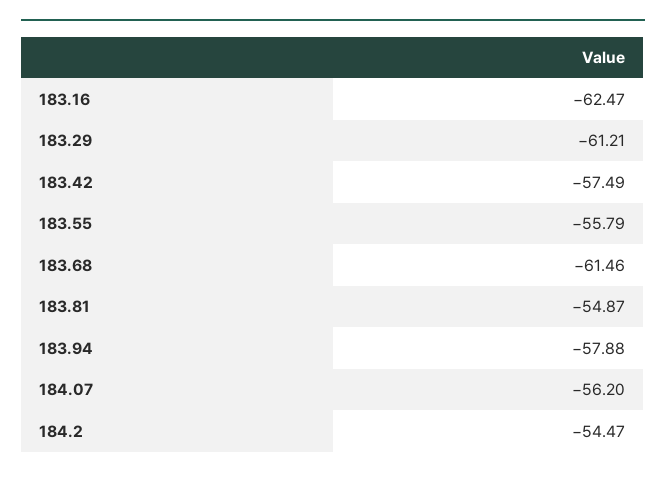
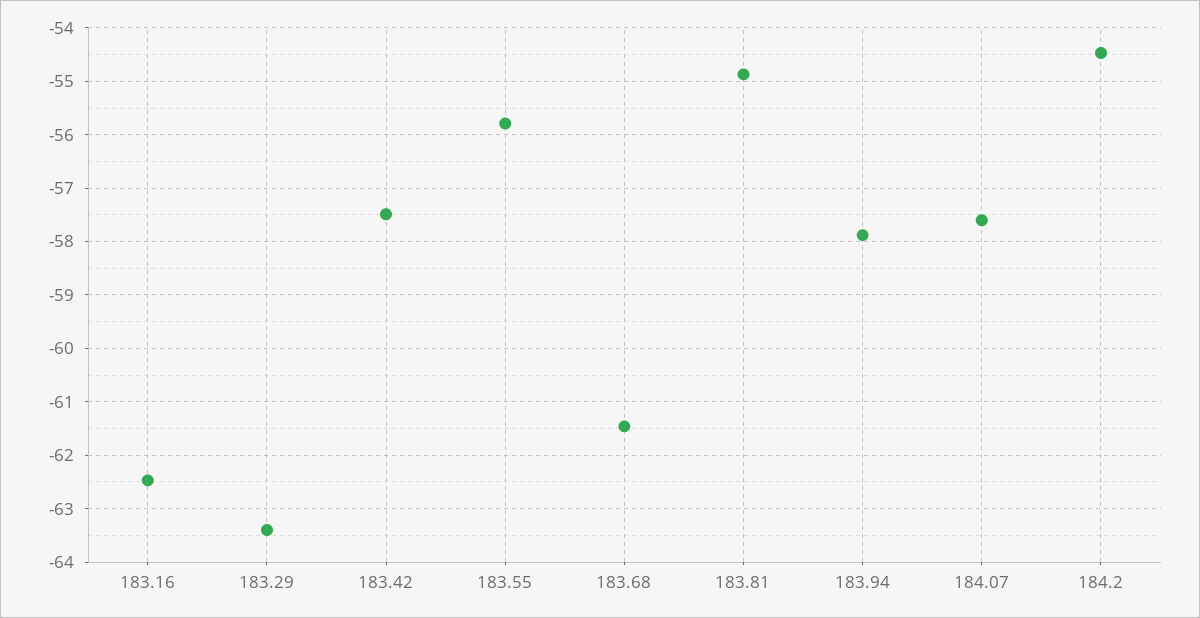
  {
    "183.16": -62.47,
-   "183.29": -61.21,
+   "183.29": -63.4,
    "183.42": -57.49,
    "183.55": -55.79,
    "183.68": -61.46,
    "183.81": -54.87,
    "183.94": -57.88,
-   "184.07": -56.2,
+   "184.07": -57.6,
    "184.2": -54.47
  }

